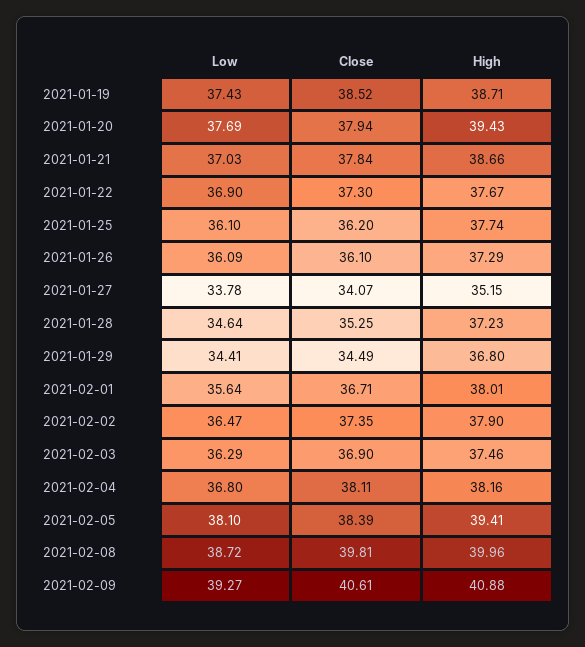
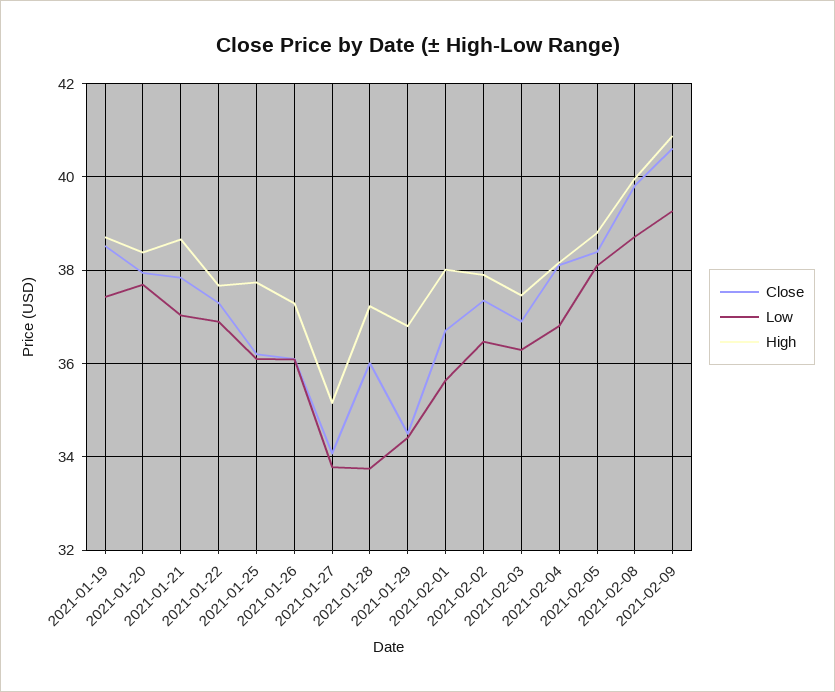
  {
    "Low": {
      "2021-01-19": 37.43,
      "2021-01-20": 37.69,
      "2021-01-21": 37.03,
      "2021-01-22": 36.9,
      "2021-01-25": 36.1,
      "2021-01-26": 36.09,
      "2021-01-27": 33.78,
-     "2021-01-28": 34.64,
+     "2021-01-28": 33.8,
      "2021-01-29": 34.41,
      "2021-02-01": 35.64,
      "2021-02-02": 36.47,
      "2021-02-03": 36.29,
      "2021-02-04": 36.8,
      "2021-02-05": 38.1,
      "2021-02-08": 38.72,
      "2021-02-09": 39.27
    },
    "Close": {
      "2021-01-19": 38.52,
      "2021-01-20": 37.94,
      "2021-01-21": 37.84,
      "2021-01-22": 37.3,
      "2021-01-25": 36.2,
      "2021-01-26": 36.1,
      "2021-01-27": 34.07,
-     "2021-01-28": 35.25,
+     "2021-01-28": 36,
      "2021-01-29": 34.49,
      "2021-02-01": 36.71,
      "2021-02-02": 37.35,
      "2021-02-03": 36.9,
      "2021-02-04": 38.11,
      "2021-02-05": 38.39,
      "2021-02-08": 39.81,
      "2021-02-09": 40.61
    },
    "High": {
      "2021-01-19": 38.71,
-     "2021-01-20": 39.43,
+     "2021-01-20": 38.4,
      "2021-01-21": 38.66,
      "2021-01-22": 37.67,
      "2021-01-25": 37.74,
      "2021-01-26": 37.29,
      "2021-01-27": 35.15,
      "2021-01-28": 37.23,
      "2021-01-29": 36.8,
      "2021-02-01": 38.01,
      "2021-02-02": 37.9,
      "2021-02-03": 37.46,
      "2021-02-04": 38.16,
-     "2021-02-05": 39.41,
+     "2021-02-05": 38.8,
      "2021-02-08": 39.96,
      "2021-02-09": 40.88
    }
  }

